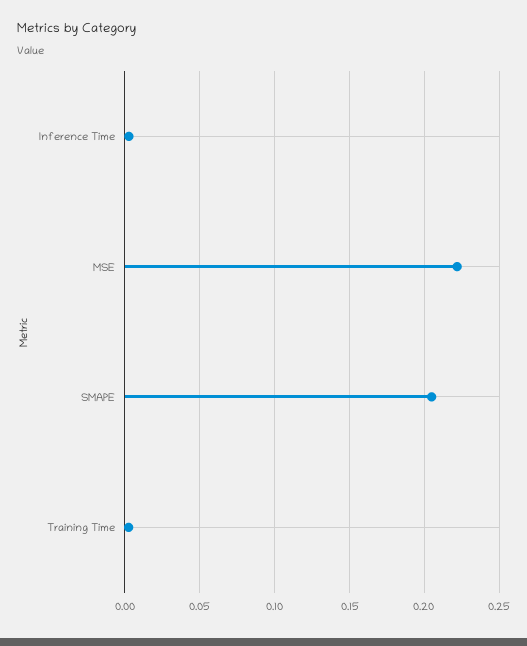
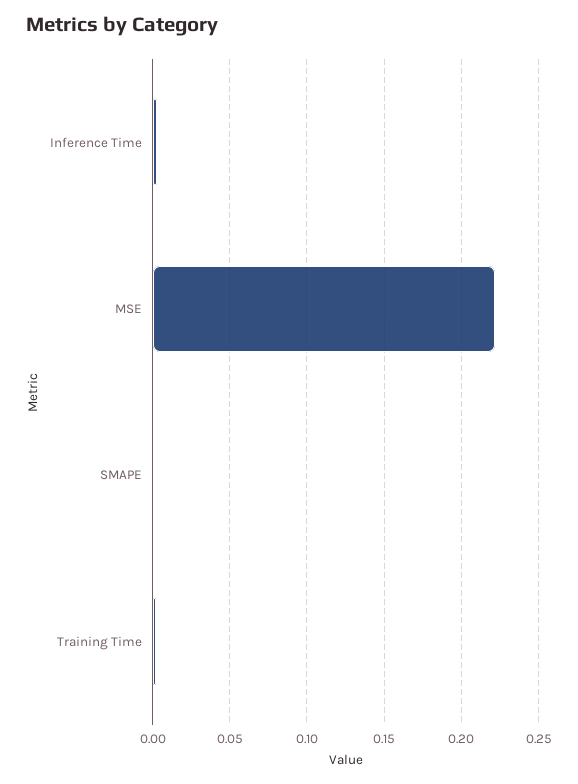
  {
    "Inference Time": 0.005,
    "MSE": 0.22,
-   "SMAPE": 0.205,
+   "SMAPE": 0,
    "Training Time": 0
  }

